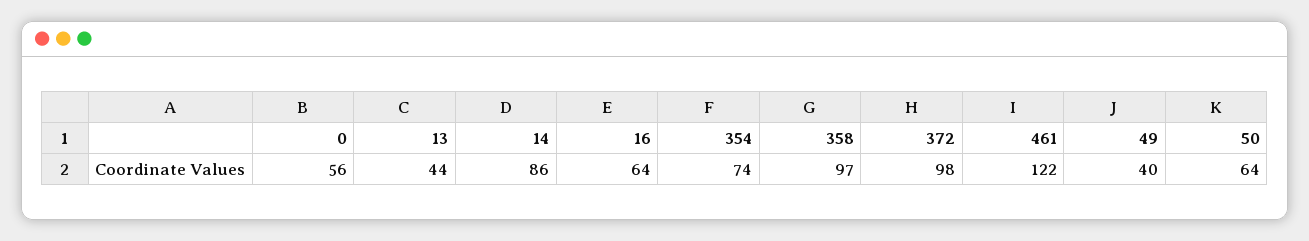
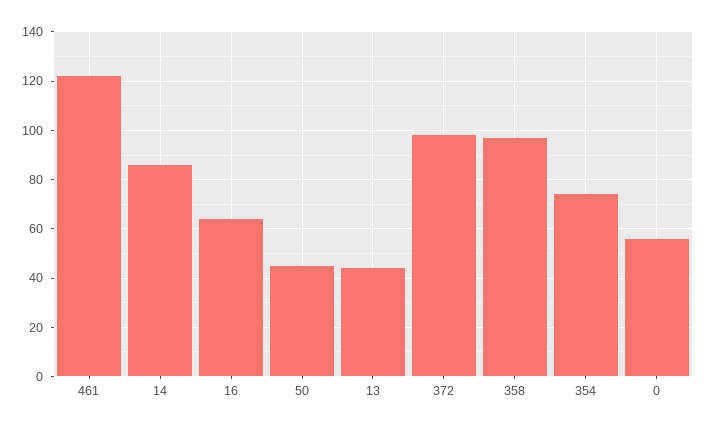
  {
    "0": 56,
    "13": 44,
    "14": 86,
    "16": 64,
    "354": 74,
    "358": 97,
    "372": 98,
    "461": 122,
-   "49": 40,
-   "50": 64
+   "50": 45
  }

